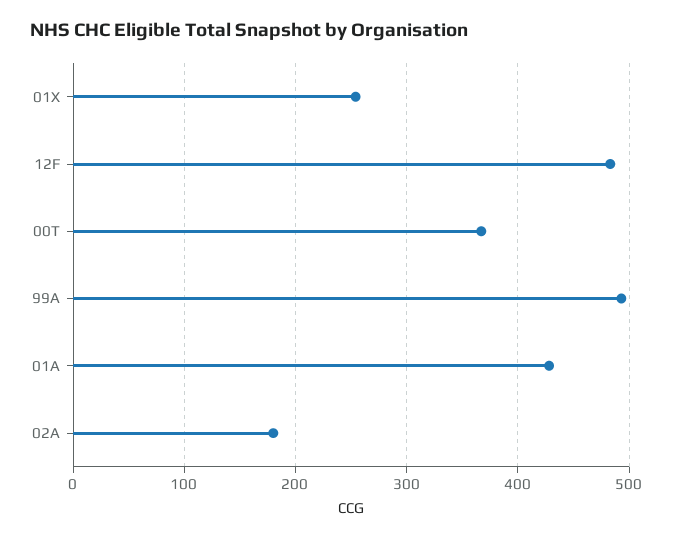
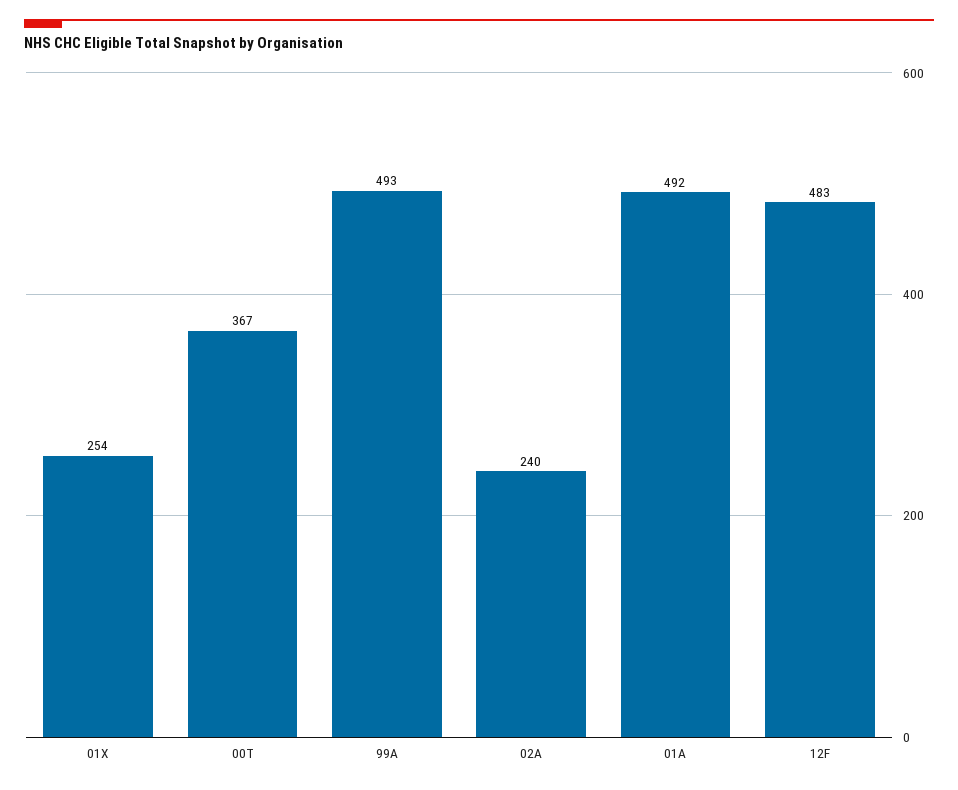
  {
    "01X": 254,
    "12F": 483,
    "00T": 367,
    "99A": 493,
-   "01A": 430,
+   "01A": 492,
-   "02A": 180
+   "02A": 240
  }

